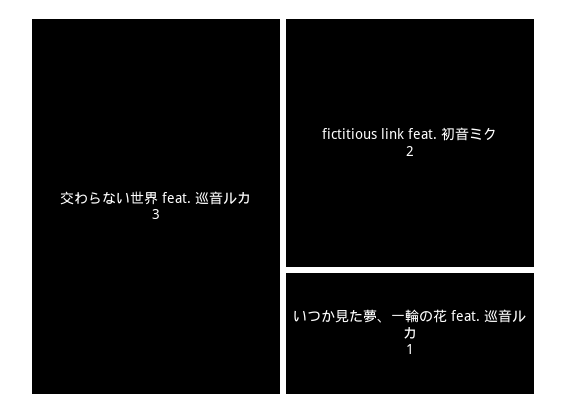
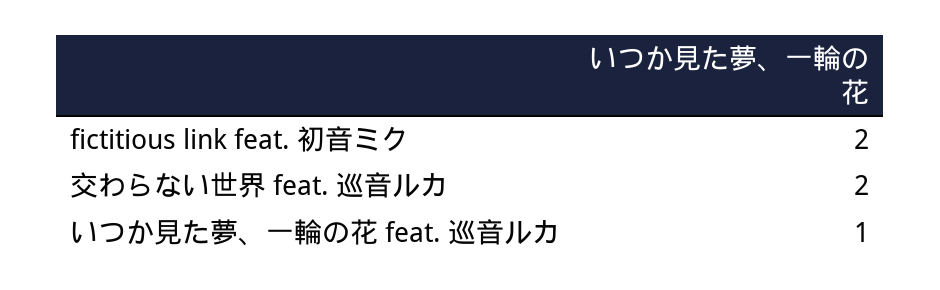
  {
-   "交わらない世界 feat. 巡音ルカ": 3,
+   "交わらない世界 feat. 巡音ルカ": 2,
    "fictitious link feat. 初音ミク": 2,
    "いつか見た夢、一輪の花 feat. 巡音ルカ": 1
  }

